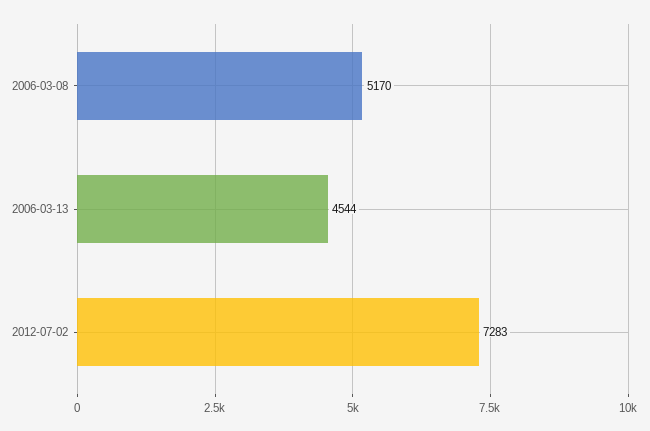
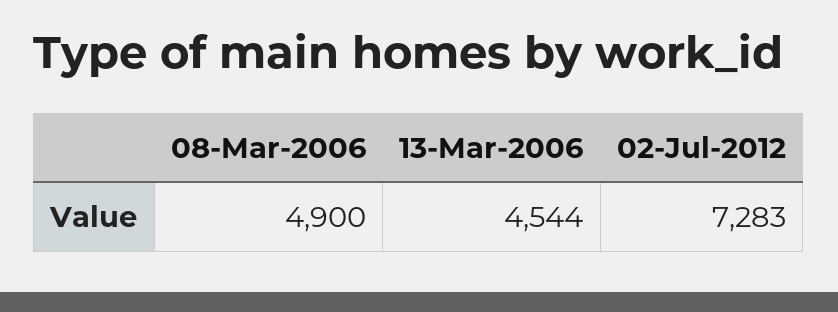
  {
-   "2006-03-08": 5170,
+   "2006-03-08": 4900,
    "2006-03-13": 4544,
    "2012-07-02": 7283
  }

